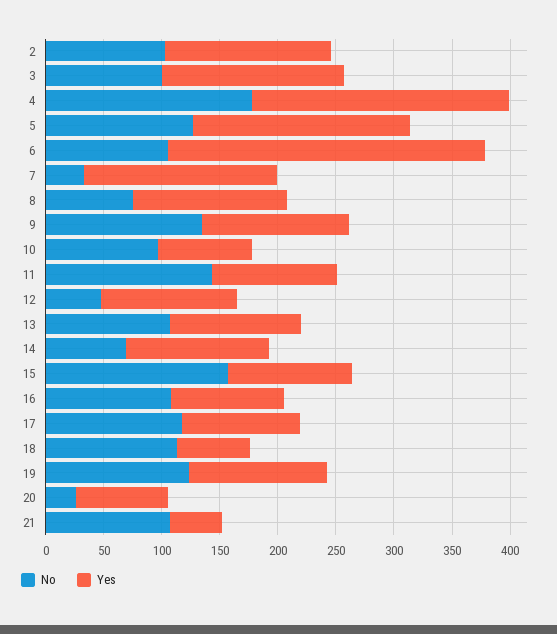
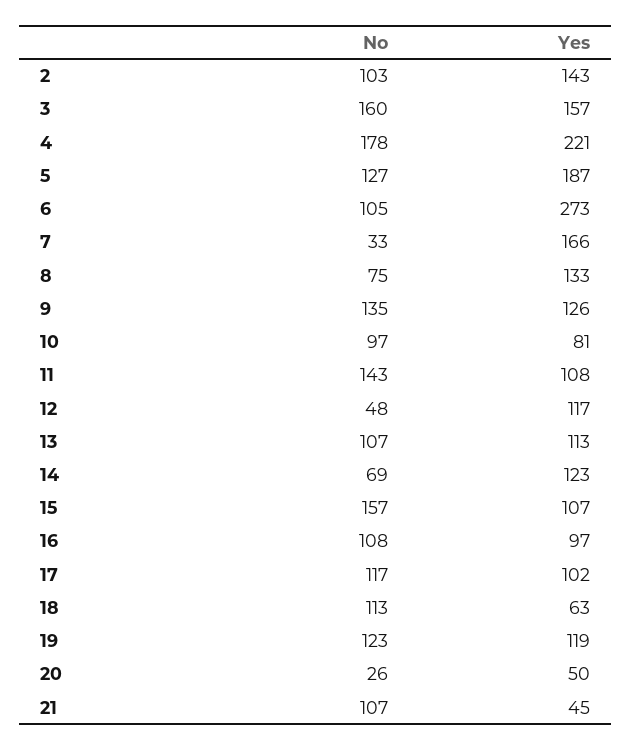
  {
    "No": {
      "2": 103,
-     "3": 100,
+     "3": 160,
      "4": 178,
      "5": 127,
      "6": 105,
      "7": 33,
      "8": 75,
      "9": 135,
      "10": 97,
      "11": 143,
      "12": 48,
      "13": 107,
      "14": 69,
      "15": 157,
      "16": 108,
      "17": 117,
      "18": 113,
      "19": 123,
      "20": 26,
      "21": 107
    },
    "Yes": {
      "2": 143,
      "3": 157,
      "4": 221,
      "5": 187,
      "6": 273,
      "7": 166,
      "8": 133,
      "9": 126,
      "10": 81,
      "11": 108,
      "12": 117,
      "13": 113,
      "14": 123,
      "15": 107,
      "16": 97,
      "17": 102,
      "18": 63,
      "19": 119,
-     "20": 80,
+     "20": 50,
      "21": 45
    }
  }

